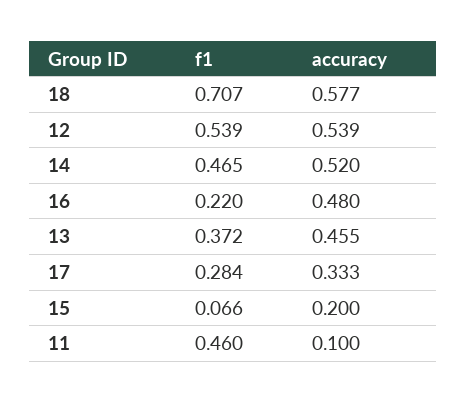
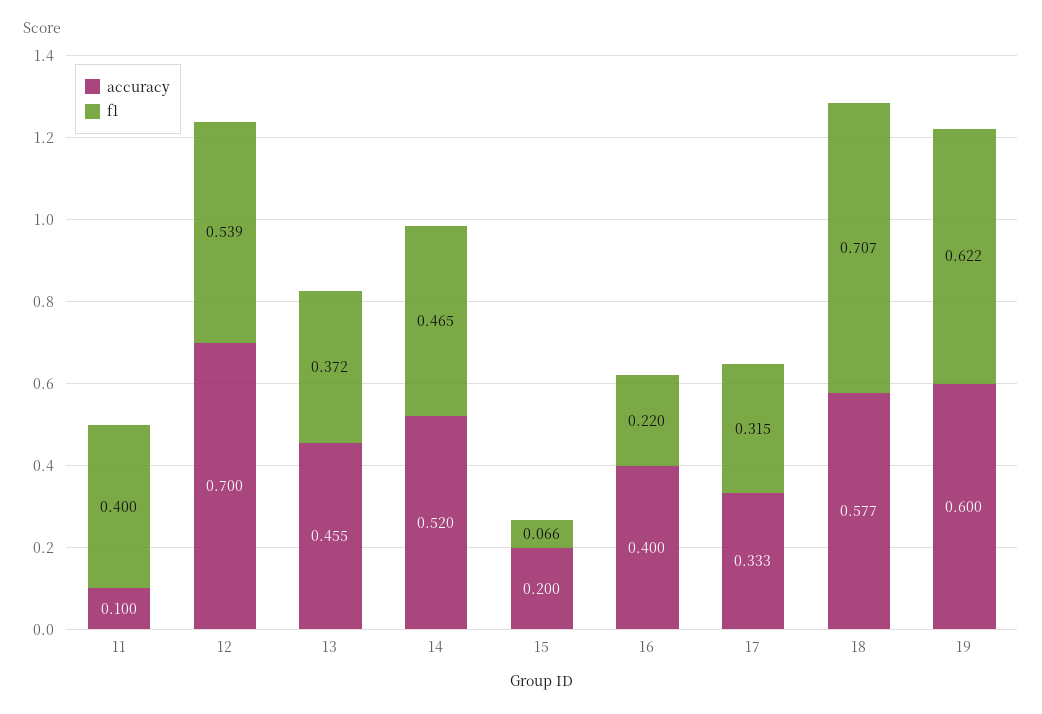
  {
    "f1": {
      "18": 0.707,
      "12": 0.539,
      "14": 0.465,
      "16": 0.22,
      "13": 0.372,
-     "17": 0.284,
+     "17": 0.315,
      "15": 0.066,
-     "11": 0.46
+     "11": 0.4,
+     "19": 0.622
    },
    "accuracy": {
      "18": 0.577,
-     "12": 0.539,
+     "12": 0.7,
      "14": 0.52,
-     "16": 0.48,
+     "16": 0.4,
      "13": 0.455,
      "17": 0.333,
      "15": 0.2,
-     "11": 0.1
+     "11": 0.1,
+     "19": 0.6
    }
  }

